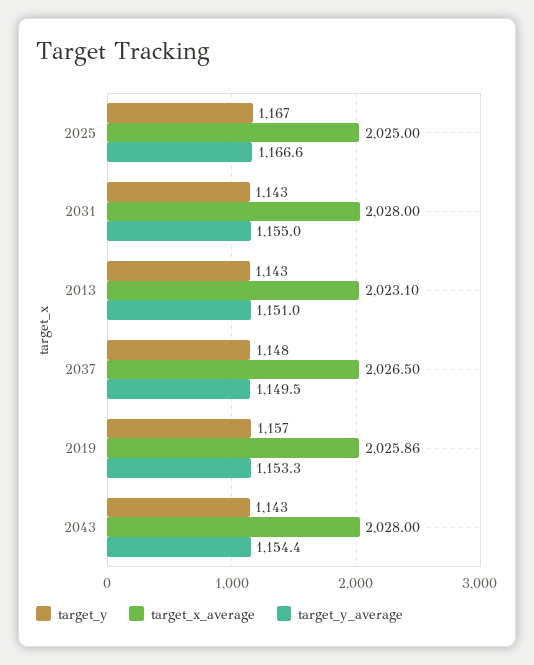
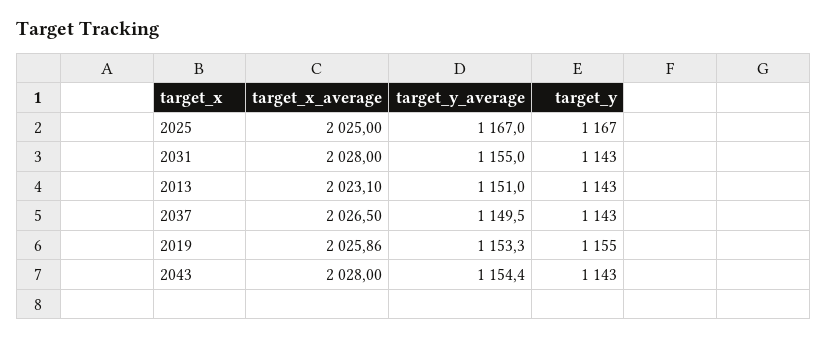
  {
    "target_y": {
      "2025": 1167,
      "2031": 1143,
      "2013": 1143,
-     "2037": 1148,
+     "2037": 1143,
-     "2019": 1157,
+     "2019": 1155,
      "2043": 1143
    },
    "target_x_average": {
      "2025": 2025,
      "2031": 2028,
      "2013": 2023.1,
      "2037": 2026.5,
      "2019": 2025.86,
      "2043": 2028
    },
    "target_y_average": {
-     "2025": 1166.6,
+     "2025": 1167,
      "2031": 1155,
      "2013": 1151,
      "2037": 1149.5,
      "2019": 1153.3,
      "2043": 1154.4
    }
  }

